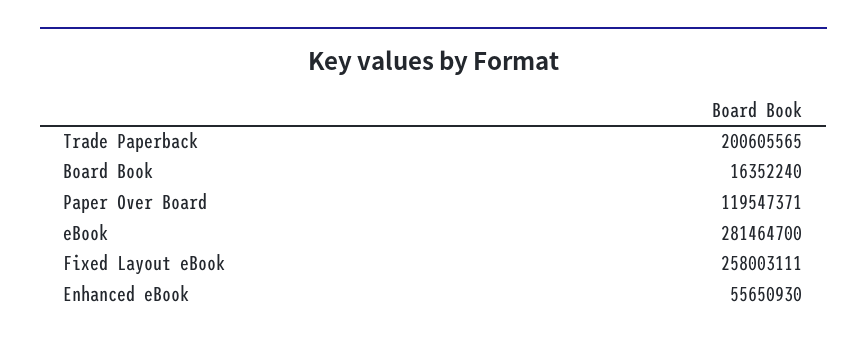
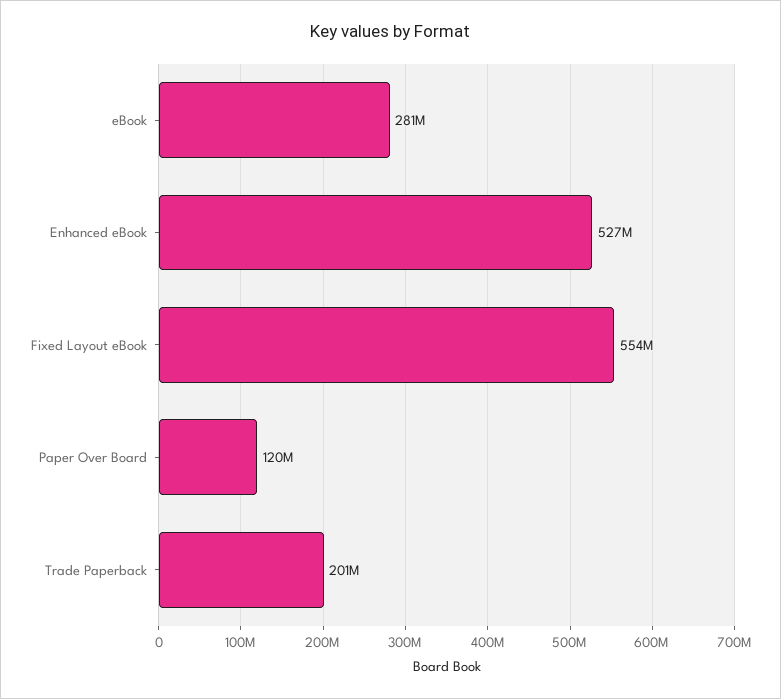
  {
    "Trade Paperback": 200605565,
-   "Board Book": 16352240,
    "Paper Over Board": 119547371,
    "eBook": 281464700,
-   "Fixed Layout eBook": 258003111,
+   "Fixed Layout eBook": 554000000,
-   "Enhanced eBook": 55650930
+   "Enhanced eBook": 527000000
  }

